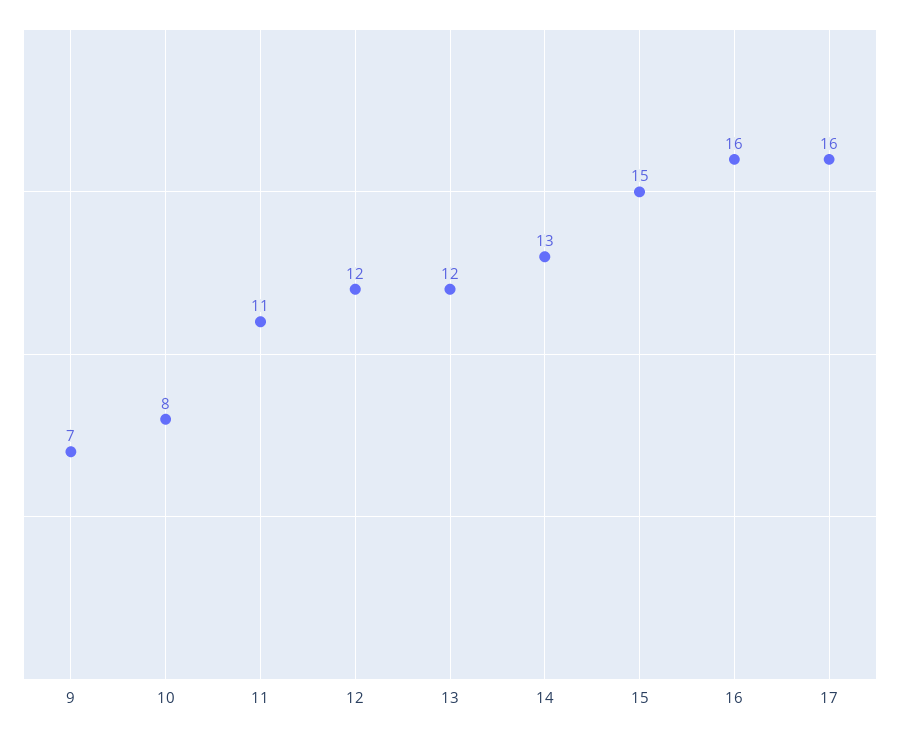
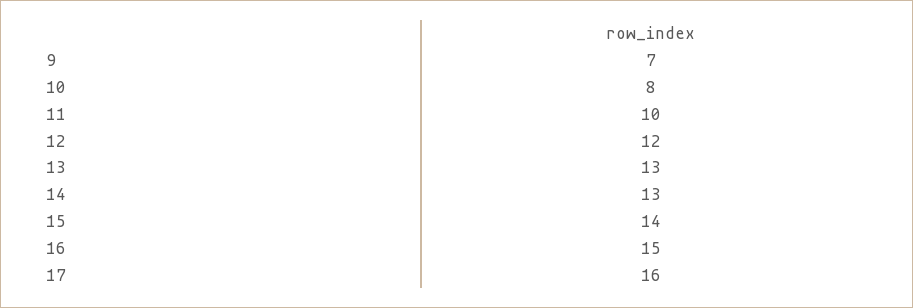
  {
    "9": 7,
    "10": 8,
-   "11": 11,
+   "11": 10,
    "12": 12,
-   "13": 12,
+   "13": 13,
    "14": 13,
-   "15": 15,
+   "15": 14,
-   "16": 16,
+   "16": 15,
    "17": 16
  }

